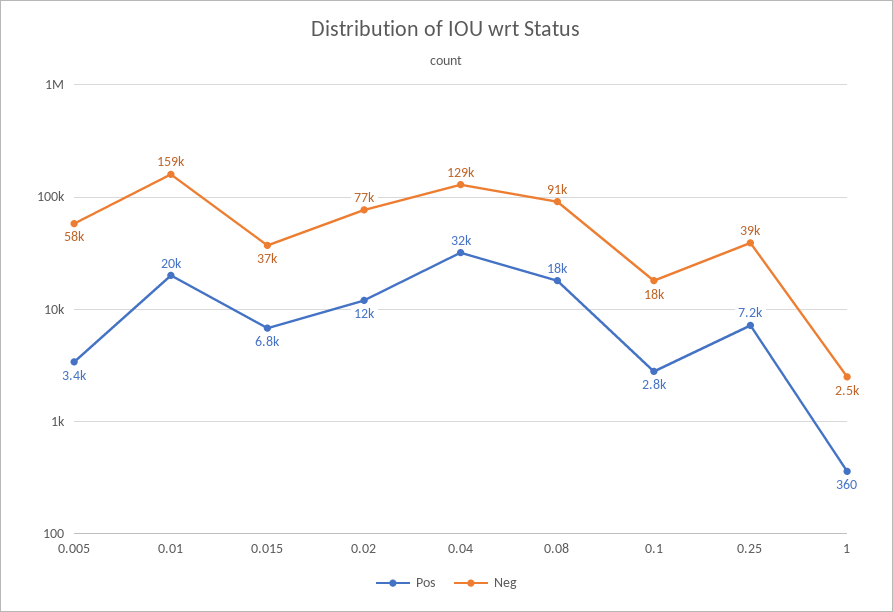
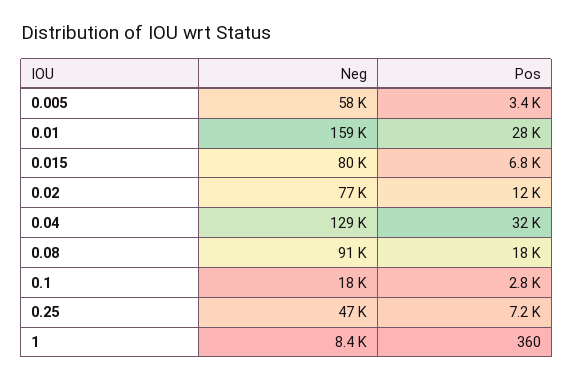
  {
    "Pos": {
      "0.005": 3400,
-     "0.01": 20000,
+     "0.01": 28000,
      "0.015": 6800,
      "0.02": 12000,
      "0.04": 32000,
      "0.08": 18000,
      "0.1": 2800,
      "0.25": 7200,
      "1": 360
    },
    "Neg": {
      "0.005": 58000,
      "0.01": 159000,
-     "0.015": 37000,
+     "0.015": 80000,
      "0.02": 77000,
      "0.04": 129000,
      "0.08": 91000,
      "0.1": 18000,
-     "0.25": 39000,
+     "0.25": 47000,
-     "1": 2500
+     "1": 8400
    }
  }

